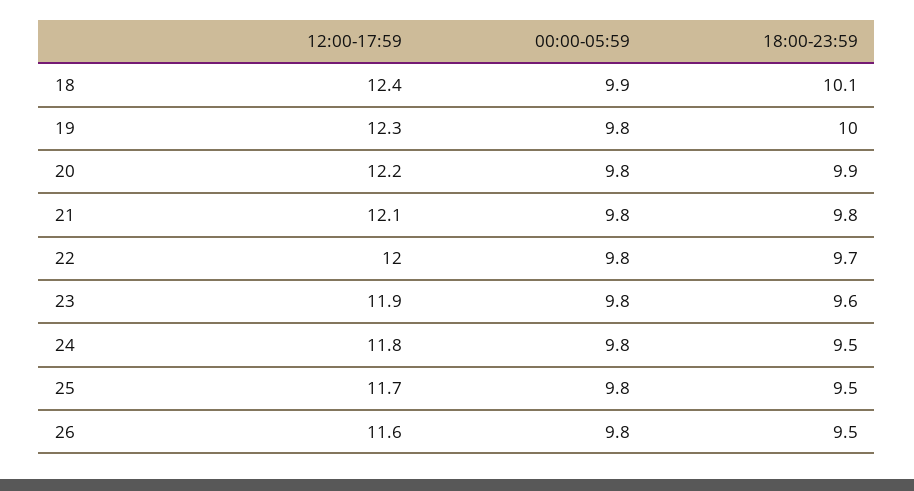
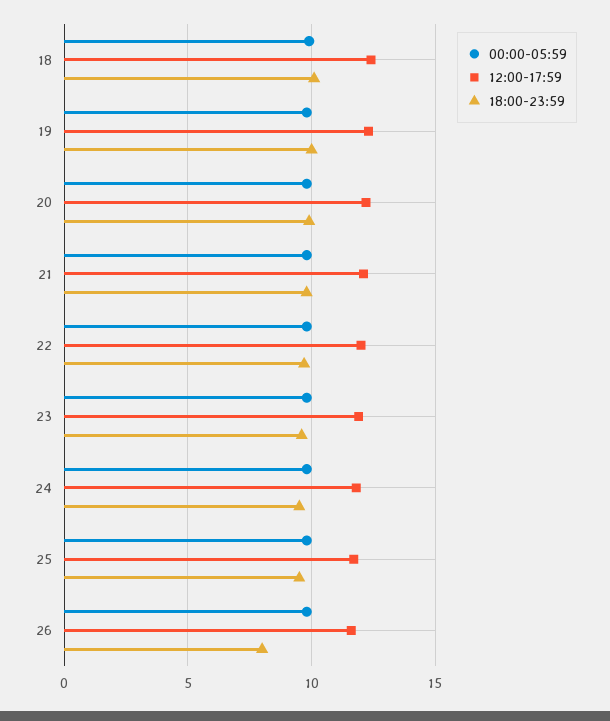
  {
    "12:00-17:59": {
      "18": 12.4,
      "19": 12.3,
      "20": 12.2,
      "21": 12.1,
      "22": 12,
      "23": 11.9,
      "24": 11.8,
      "25": 11.7,
      "26": 11.6
    },
    "00:00-05:59": {
      "18": 9.9,
      "19": 9.8,
      "20": 9.8,
      "21": 9.8,
      "22": 9.8,
      "23": 9.8,
      "24": 9.8,
      "25": 9.8,
      "26": 9.8
    },
    "18:00-23:59": {
      "18": 10.1,
      "19": 10,
      "20": 9.9,
      "21": 9.8,
      "22": 9.7,
      "23": 9.6,
      "24": 9.5,
      "25": 9.5,
-     "26": 9.5
+     "26": 8
    }
  }

